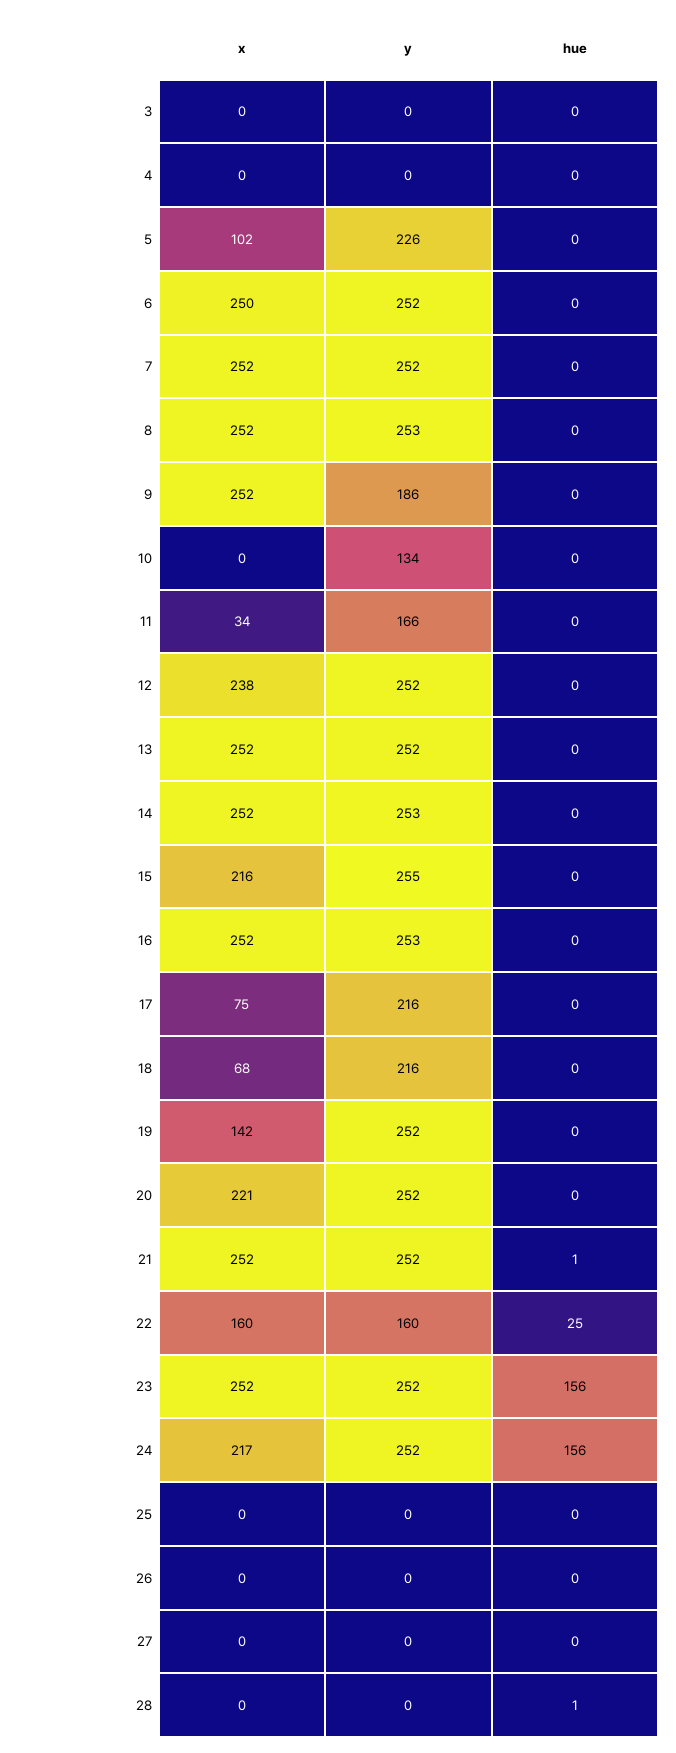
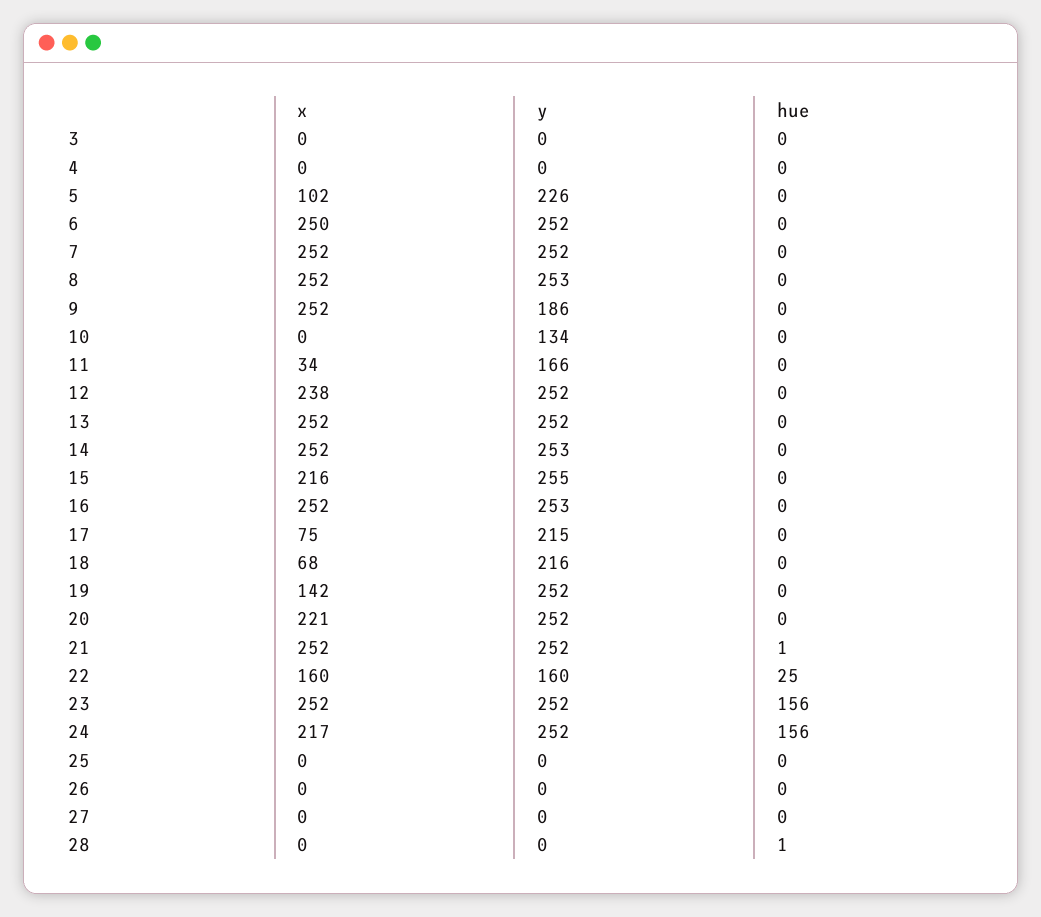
  {
    "x": {
      "3": 0,
      "4": 0,
      "5": 102,
      "6": 250,
      "7": 252,
      "8": 252,
      "9": 252,
      "10": 0,
      "11": 34,
      "12": 238,
      "13": 252,
      "14": 252,
      "15": 216,
      "16": 252,
      "17": 75,
      "18": 68,
      "19": 142,
      "20": 221,
      "21": 252,
      "22": 160,
      "23": 252,
      "24": 217,
      "25": 0,
      "26": 0,
      "27": 0,
      "28": 0
    },
    "y": {
      "3": 0,
      "4": 0,
      "5": 226,
      "6": 252,
      "7": 252,
      "8": 253,
      "9": 186,
      "10": 134,
      "11": 166,
      "12": 252,
      "13": 252,
      "14": 253,
      "15": 255,
      "16": 253,
-     "17": 216,
+     "17": 215,
      "18": 216,
      "19": 252,
      "20": 252,
      "21": 252,
      "22": 160,
      "23": 252,
      "24": 252,
      "25": 0,
      "26": 0,
      "27": 0,
      "28": 0
    },
    "hue": {
      "3": 0,
      "4": 0,
      "5": 0,
      "6": 0,
      "7": 0,
      "8": 0,
      "9": 0,
      "10": 0,
      "11": 0,
      "12": 0,
      "13": 0,
      "14": 0,
      "15": 0,
      "16": 0,
      "17": 0,
      "18": 0,
      "19": 0,
      "20": 0,
      "21": 1,
      "22": 25,
      "23": 156,
      "24": 156,
      "25": 0,
      "26": 0,
      "27": 0,
      "28": 1
    }
  }

